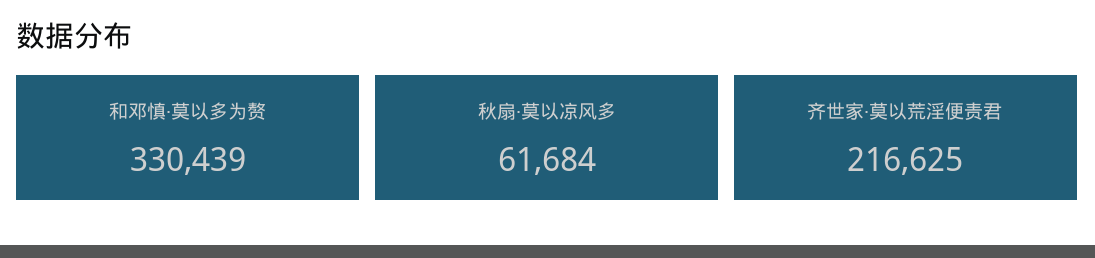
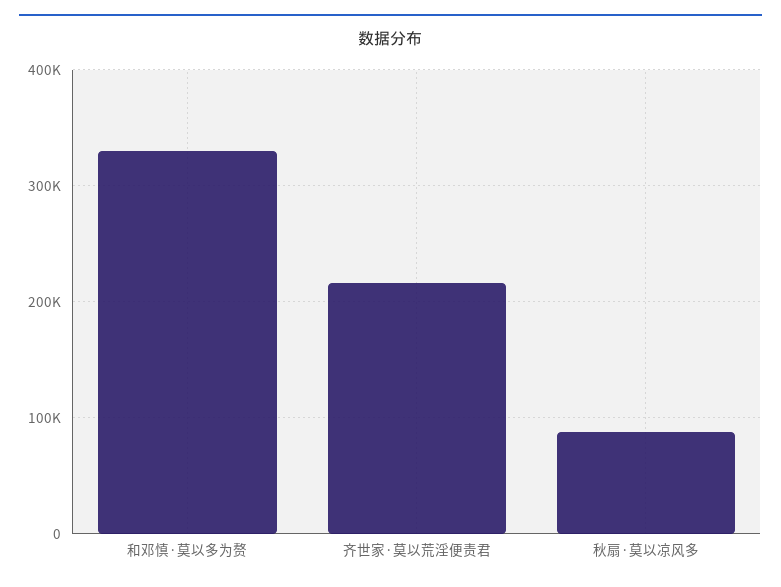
  {
    "和邓慎·莫以多为赘": 330439,
-   "秋扇·莫以凉风多": 61684,
+   "秋扇·莫以凉风多": 90000,
    "齐世家·莫以荒淫便责君": 216625
  }

